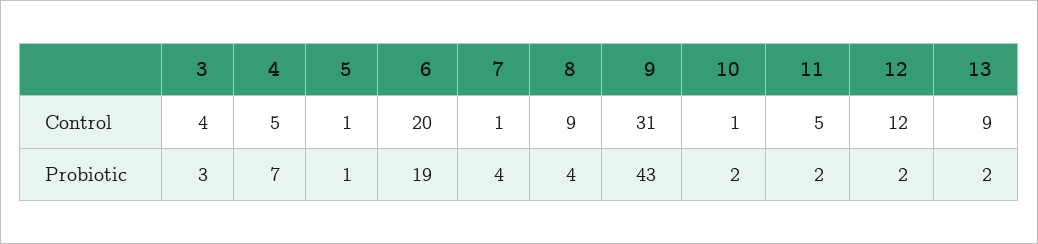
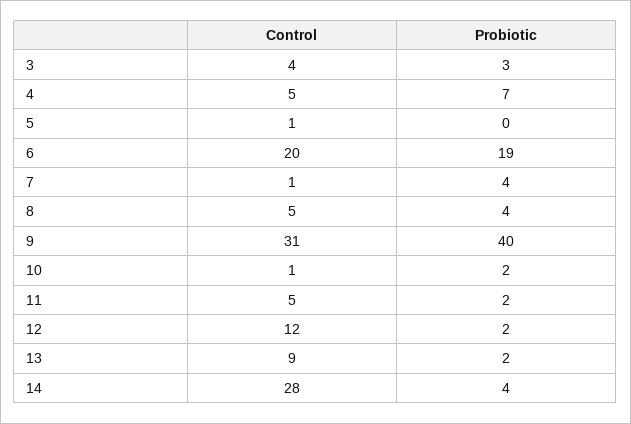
  {
    "3": {
      "Control": 4,
      "Probiotic": 3
    },
    "4": {
      "Control": 5,
      "Probiotic": 7
    },
    "5": {
      "Control": 1,
-     "Probiotic": 1
+     "Probiotic": 0
    },
    "6": {
      "Control": 20,
      "Probiotic": 19
    },
    "7": {
      "Control": 1,
      "Probiotic": 4
    },
    "8": {
-     "Control": 9,
+     "Control": 5,
      "Probiotic": 4
    },
    "9": {
      "Control": 31,
-     "Probiotic": 43
+     "Probiotic": 40
    },
    "10": {
      "Control": 1,
      "Probiotic": 2
    },
    "11": {
      "Control": 5,
      "Probiotic": 2
    },
    "12": {
      "Control": 12,
      "Probiotic": 2
    },
    "13": {
      "Control": 9,
      "Probiotic": 2
-   }
+   },
+   "14": {
+     "Control": 28,
+     "Probiotic": 4
+   }
  }

